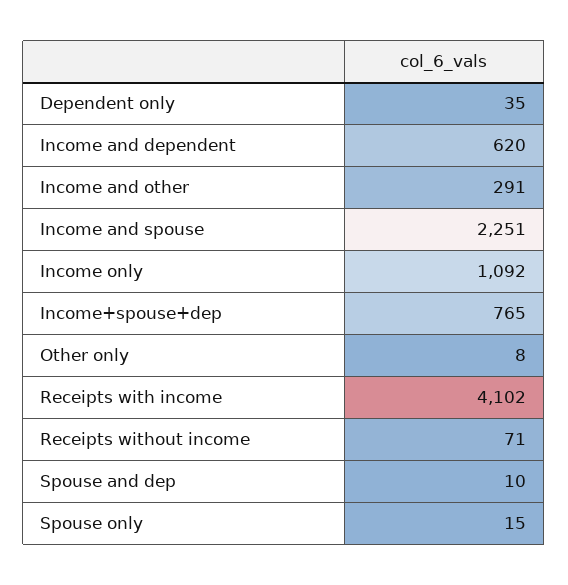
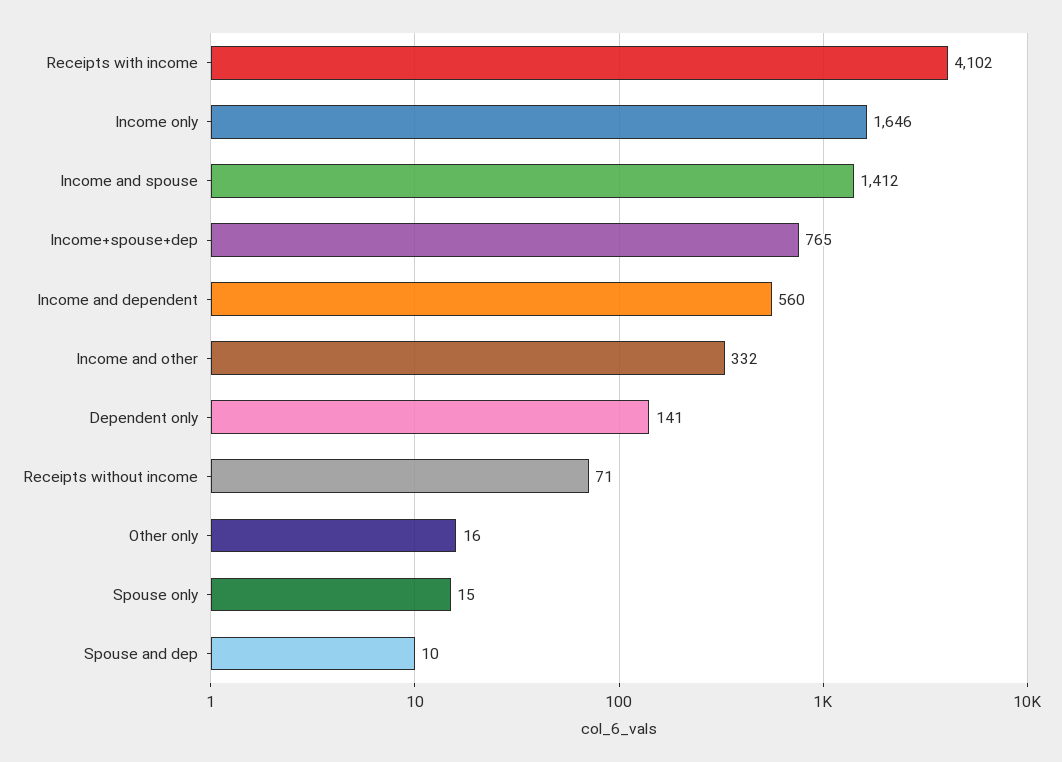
  {
-   "Dependent only": 35,
+   "Dependent only": 141,
-   "Income and dependent": 620,
+   "Income and dependent": 560,
-   "Income and other": 291,
+   "Income and other": 332,
-   "Income and spouse": 2251,
+   "Income and spouse": 1412,
-   "Income only": 1092,
+   "Income only": 1646,
    "Income+spouse+dep": 765,
-   "Other only": 8,
+   "Other only": 16,
    "Receipts with income": 4102,
    "Receipts without income": 71,
    "Spouse and dep": 10,
    "Spouse only": 15
  }

